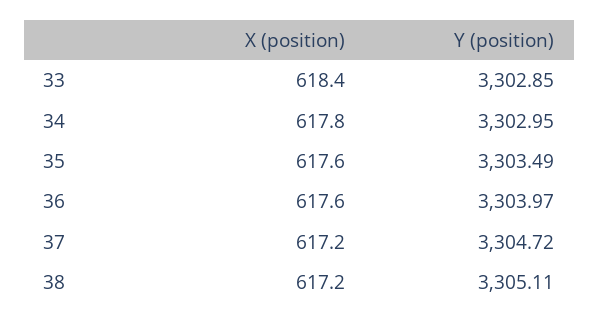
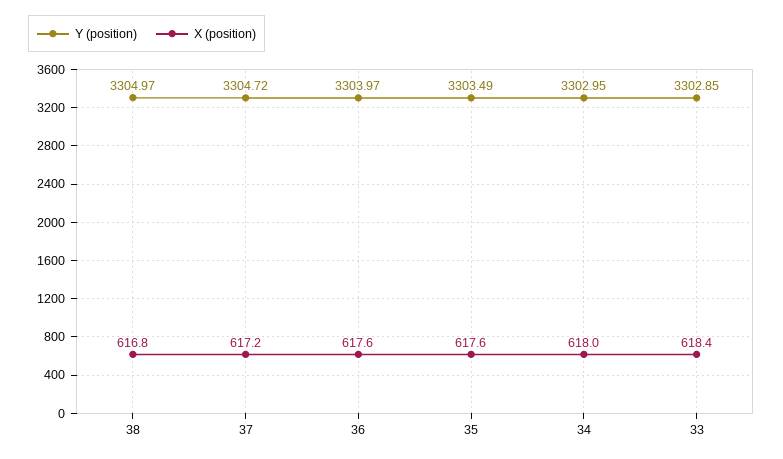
  {
    "X (position)": {
      "33": 618.4,
-     "34": 617.8,
+     "34": 618,
      "35": 617.6,
      "36": 617.6,
      "37": 617.2,
-     "38": 617.2
+     "38": 616.8
    },
    "Y (position)": {
      "33": 3302.85,
      "34": 3302.95,
      "35": 3303.49,
      "36": 3303.97,
      "37": 3304.72,
-     "38": 3305.11
+     "38": 3304.97
    }
  }

